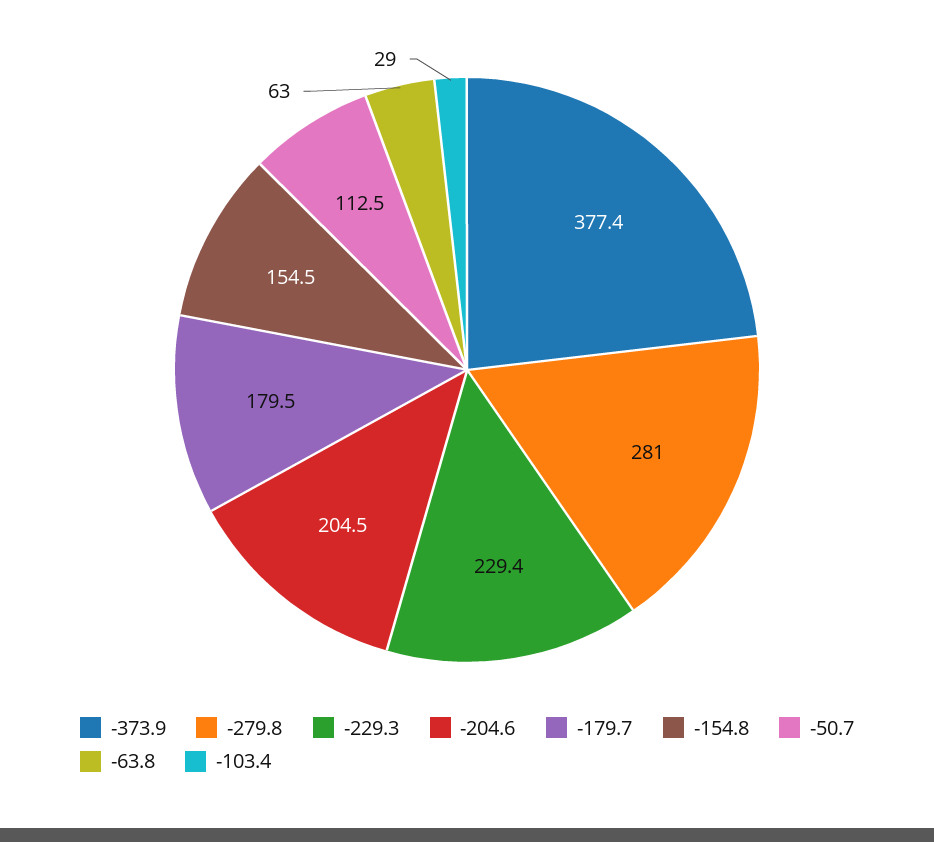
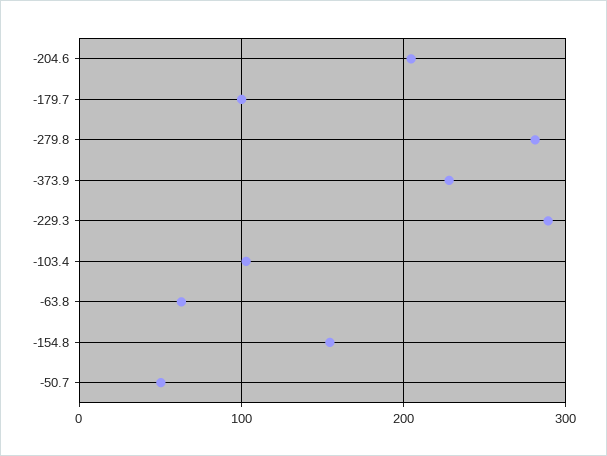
  {
-   "-373.9": 377.4,
+   "-373.9": 230,
    "-279.8": 281,
-   "-229.3": 229.4,
+   "-229.3": 290,
    "-204.6": 204.5,
-   "-179.7": 179.5,
+   "-179.7": 100,
    "-154.8": 154.5,
-   "-50.7": 112.5,
+   "-50.7": 50,
    "-63.8": 63,
-   "-103.4": 29
+   "-103.4": 100
  }

